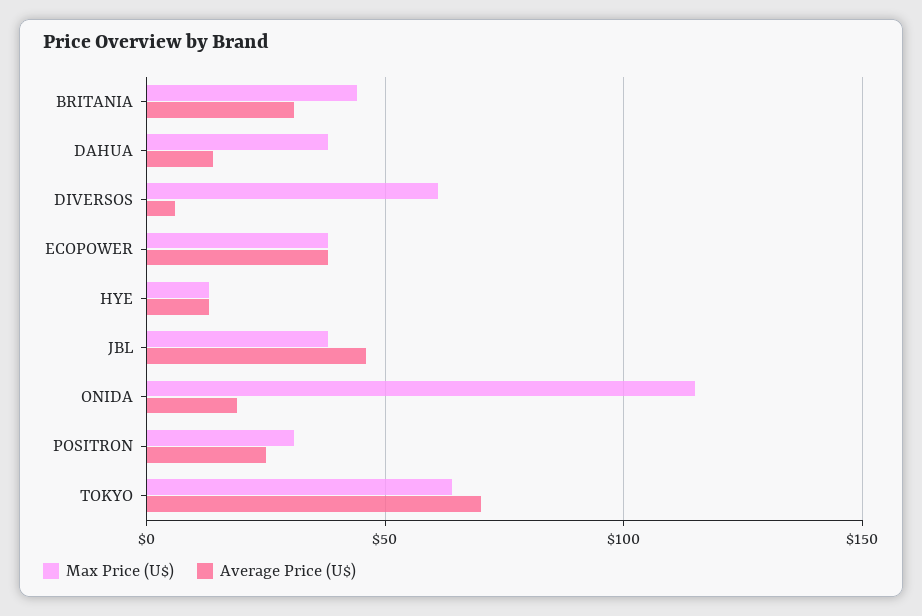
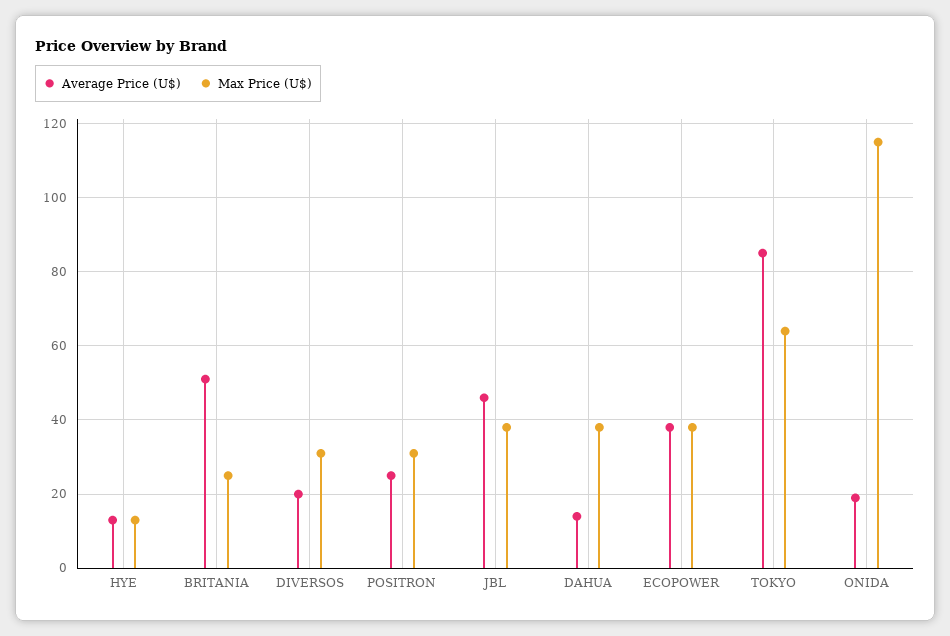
  {
    "Max Price (U$)": {
-     "BRITANIA": 45,
+     "BRITANIA": 25,
      "DAHUA": 40,
-     "DIVERSOS": 60,
+     "DIVERSOS": 30,
      "ECOPOWER": 40,
      "HYE": 15,
      "JBL": 40,
      "ONIDA": 115,
      "POSITRON": 30,
      "TOKYO": 65
    },
    "Average Price (U$)": {
-     "BRITANIA": 30,
+     "BRITANIA": 50,
      "DAHUA": 15,
-     "DIVERSOS": 5,
+     "DIVERSOS": 20,
      "ECOPOWER": 40,
      "HYE": 15,
      "JBL": 45,
      "ONIDA": 20,
      "POSITRON": 25,
-     "TOKYO": 70
+     "TOKYO": 85
    }
  }

